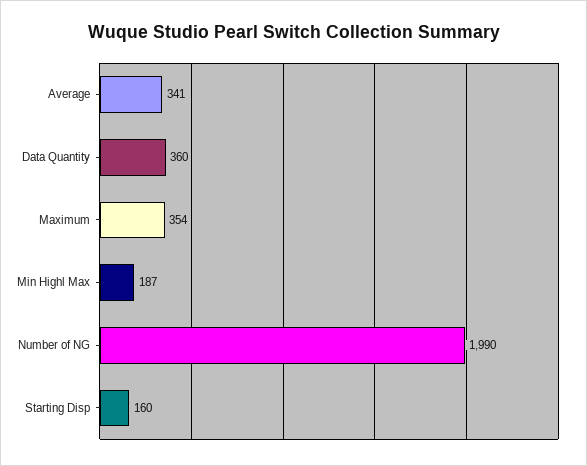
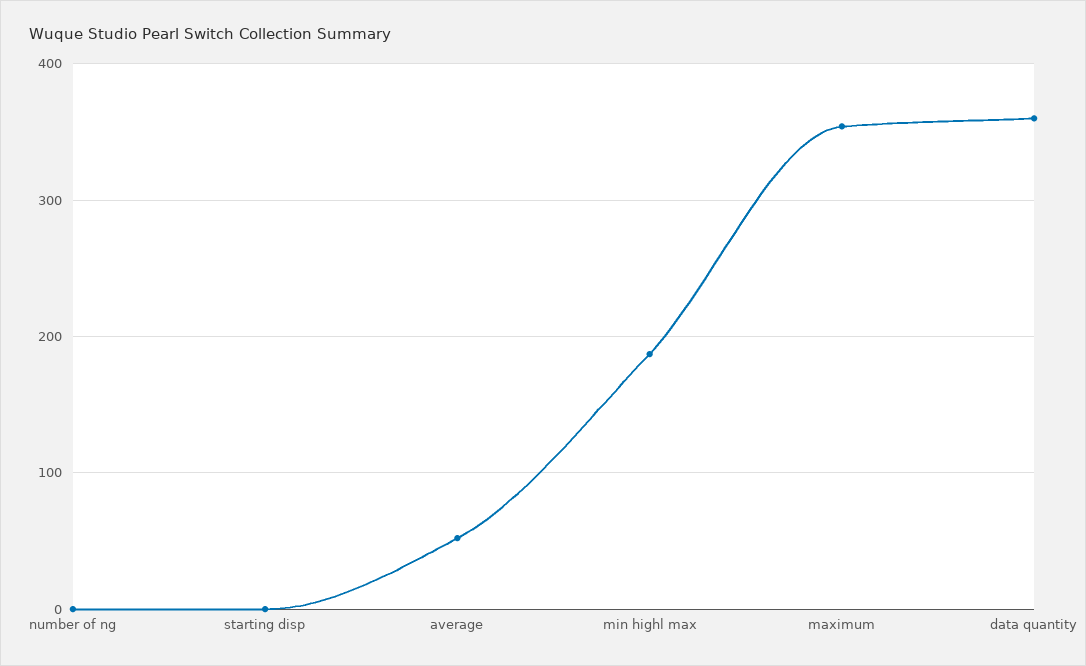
  {
-   "Average": 341,
+   "Average": 50,
    "Data Quantity": 360,
    "Maximum": 354,
    "Min Highl Max": 187,
-   "Number of NG": 1990,
+   "Number of NG": 0,
-   "Starting Disp": 160
+   "Starting Disp": 0
  }

